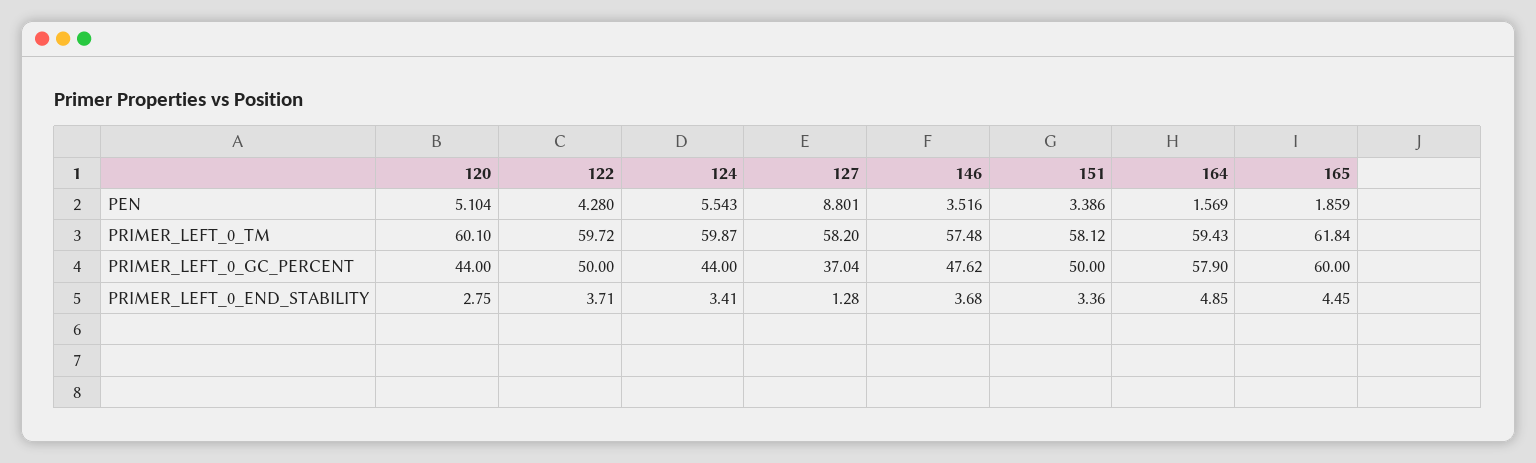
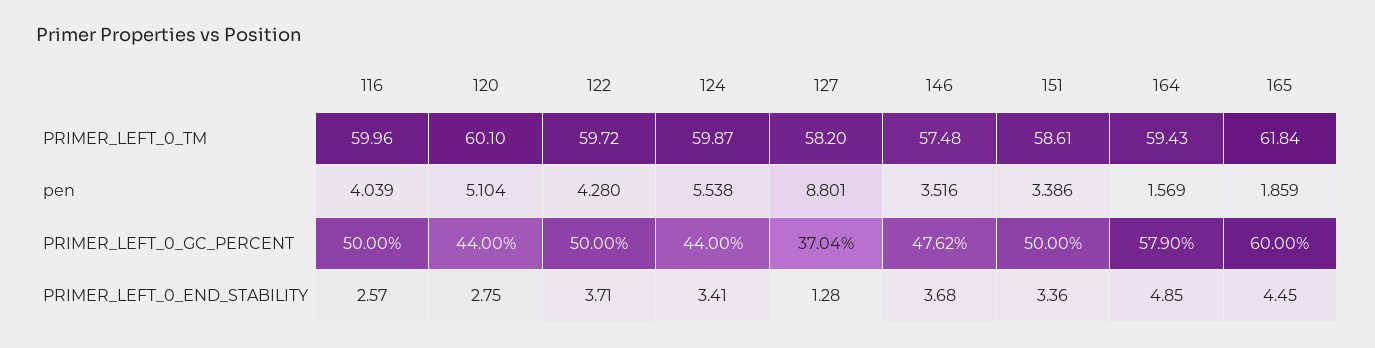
  {
    "120": {
      "PEN": 5.104,
      "PRIMER_LEFT_0_TM": 60.1,
      "PRIMER_LEFT_0_GC_PERCENT": 44,
      "PRIMER_LEFT_0_END_STABILITY": 2.75
    },
    "122": {
      "PEN": 4.28,
      "PRIMER_LEFT_0_TM": 59.72,
      "PRIMER_LEFT_0_GC_PERCENT": 50,
      "PRIMER_LEFT_0_END_STABILITY": 3.71
    },
    "124": {
-     "PEN": 5.543,
+     "PEN": 5.538,
      "PRIMER_LEFT_0_TM": 59.87,
      "PRIMER_LEFT_0_GC_PERCENT": 44,
      "PRIMER_LEFT_0_END_STABILITY": 3.41
    },
    "127": {
      "PEN": 8.801,
      "PRIMER_LEFT_0_TM": 58.2,
      "PRIMER_LEFT_0_GC_PERCENT": 37.04,
      "PRIMER_LEFT_0_END_STABILITY": 1.28
    },
    "146": {
      "PEN": 3.516,
      "PRIMER_LEFT_0_TM": 57.48,
      "PRIMER_LEFT_0_GC_PERCENT": 47.62,
      "PRIMER_LEFT_0_END_STABILITY": 3.68
    },
    "151": {
      "PEN": 3.386,
-     "PRIMER_LEFT_0_TM": 58.12,
+     "PRIMER_LEFT_0_TM": 58.61,
      "PRIMER_LEFT_0_GC_PERCENT": 50,
      "PRIMER_LEFT_0_END_STABILITY": 3.36
    },
    "164": {
      "PEN": 1.569,
      "PRIMER_LEFT_0_TM": 59.43,
      "PRIMER_LEFT_0_GC_PERCENT": 57.9,
      "PRIMER_LEFT_0_END_STABILITY": 4.85
    },
    "165": {
      "PEN": 1.859,
      "PRIMER_LEFT_0_TM": 61.84,
      "PRIMER_LEFT_0_GC_PERCENT": 60,
      "PRIMER_LEFT_0_END_STABILITY": 4.45
-   }
+   },
+   "116": {
+     "PRIMER_LEFT_0_TM": 59.96,
+     "PEN": 4.039,
+     "PRIMER_LEFT_0_GC_PERCENT": 50,
+     "PRIMER_LEFT_0_END_STABILITY": 2.57
+   }
  }

